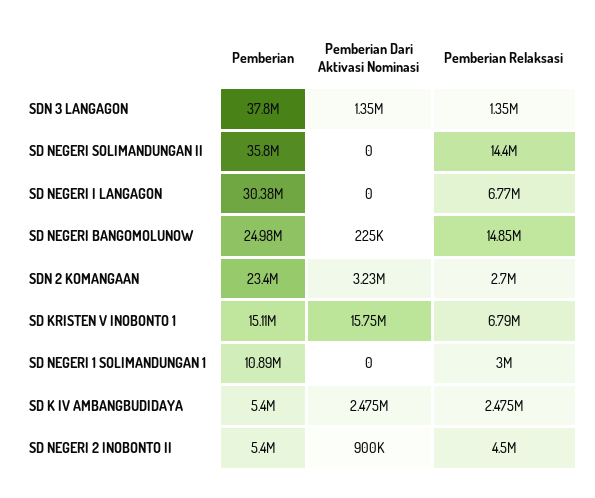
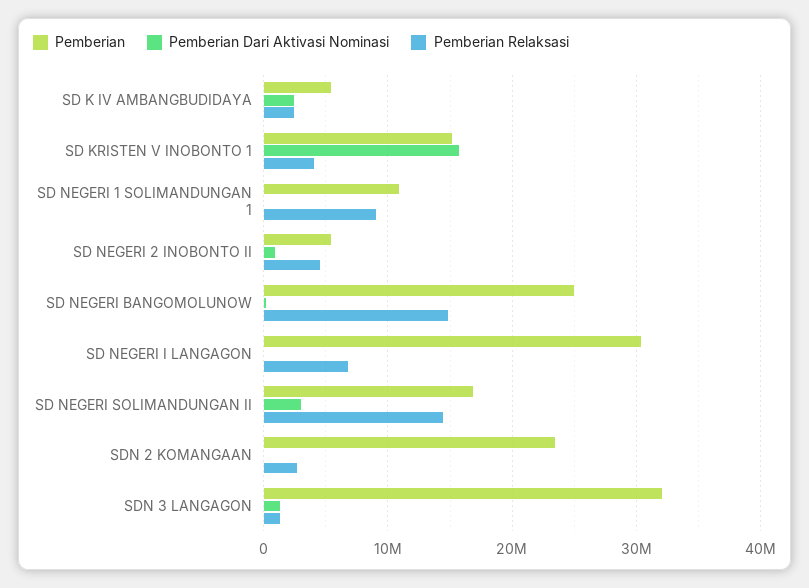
  {
    "Pemberian": {
-     "SDN 3 LANGAGON": 37800000,
+     "SDN 3 LANGAGON": 32000000,
-     "SD NEGERI SOLIMANDUNGAN II": 35800000,
+     "SD NEGERI SOLIMANDUNGAN II": 17000000,
      "SD NEGERI I LANGAGON": 30380000,
      "SD NEGERI BANGOMOLUNOW": 24980000,
      "SDN 2 KOMANGAAN": 23400000,
      "SD KRISTEN V INOBONTO 1": 15110000,
      "SD NEGERI 1 SOLIMANDUNGAN 1": 10890000,
      "SD K IV AMBANGBUDIDAYA": 5400000,
      "SD NEGERI 2 INOBONTO II": 5400000
    },
    "Pemberian Dari Aktivasi Nominasi": {
      "SDN 3 LANGAGON": 1350000,
-     "SD NEGERI SOLIMANDUNGAN II": 0,
+     "SD NEGERI SOLIMANDUNGAN II": 3000000,
      "SD NEGERI I LANGAGON": 0,
      "SD NEGERI BANGOMOLUNOW": 225000,
-     "SDN 2 KOMANGAAN": 3230000,
+     "SDN 2 KOMANGAAN": 0,
      "SD KRISTEN V INOBONTO 1": 15750000,
      "SD NEGERI 1 SOLIMANDUNGAN 1": 0,
      "SD K IV AMBANGBUDIDAYA": 2475000,
      "SD NEGERI 2 INOBONTO II": 900000
    },
    "Pemberian Relaksasi": {
      "SDN 3 LANGAGON": 1350000,
      "SD NEGERI SOLIMANDUNGAN II": 14400000,
      "SD NEGERI I LANGAGON": 6770000,
      "SD NEGERI BANGOMOLUNOW": 14850000,
      "SDN 2 KOMANGAAN": 2700000,
-     "SD KRISTEN V INOBONTO 1": 6790000,
+     "SD KRISTEN V INOBONTO 1": 4000000,
-     "SD NEGERI 1 SOLIMANDUNGAN 1": 3000000,
+     "SD NEGERI 1 SOLIMANDUNGAN 1": 9000000,
      "SD K IV AMBANGBUDIDAYA": 2475000,
      "SD NEGERI 2 INOBONTO II": 4500000
    }
  }

